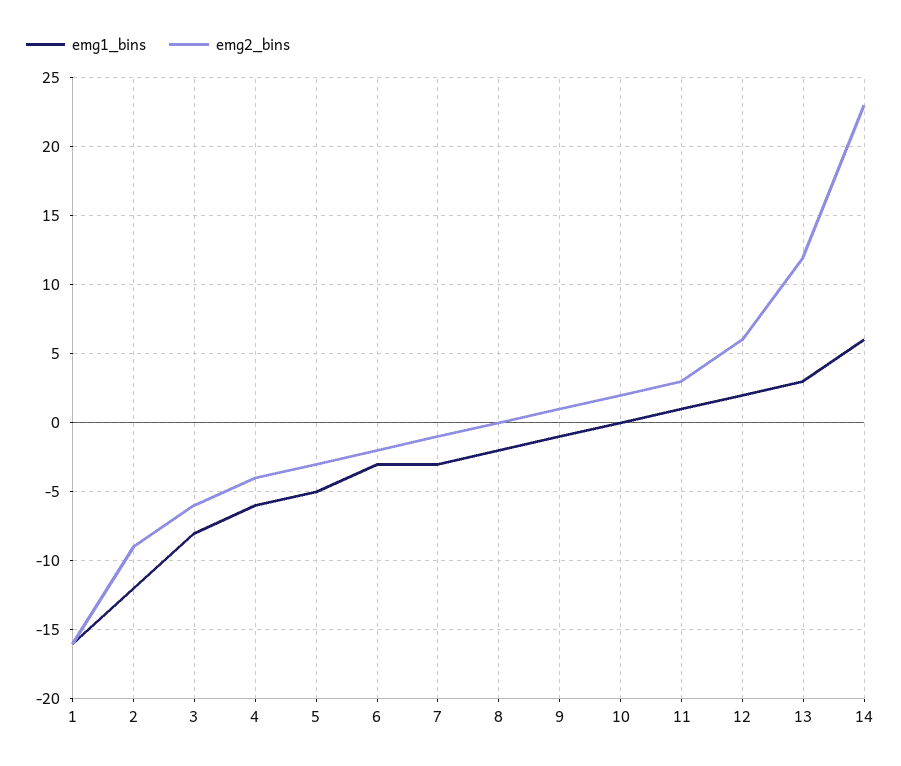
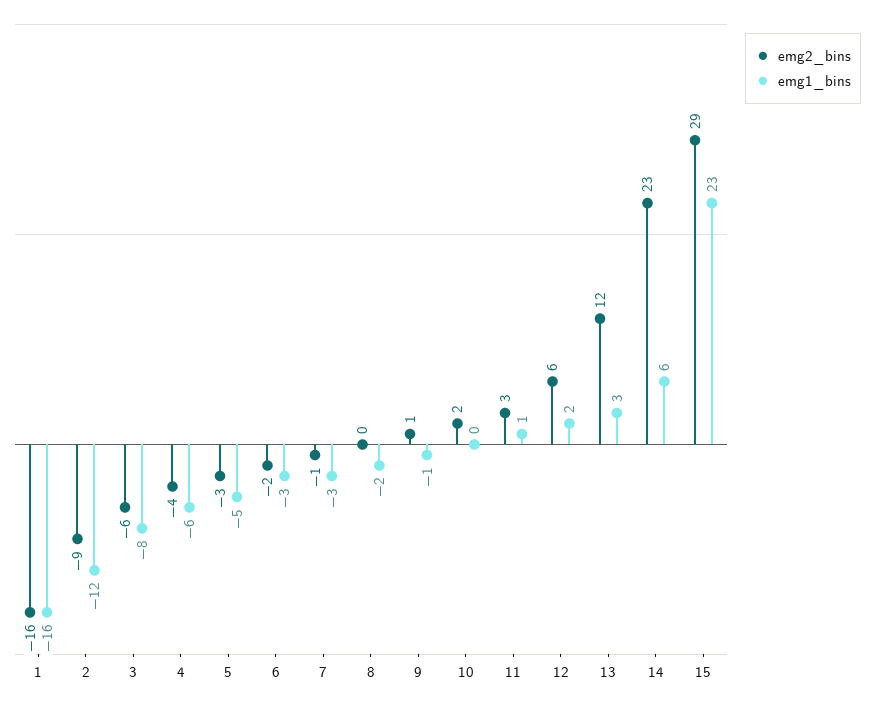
  {
    "emg1_bins": {
      "1": -16,
      "2": -12,
      "3": -8,
      "4": -6,
      "5": -5,
      "6": -3,
      "7": -3,
      "8": -2,
      "9": -1,
      "10": 0,
      "11": 1,
      "12": 2,
      "13": 3,
-     "14": 6
+     "14": 6,
+     "15": 23
    },
    "emg2_bins": {
      "1": -16,
      "2": -9,
      "3": -6,
      "4": -4,
      "5": -3,
      "6": -2,
      "7": -1,
      "8": 0,
      "9": 1,
      "10": 2,
      "11": 3,
      "12": 6,
      "13": 12,
-     "14": 23
+     "14": 23,
+     "15": 29
    }
  }

